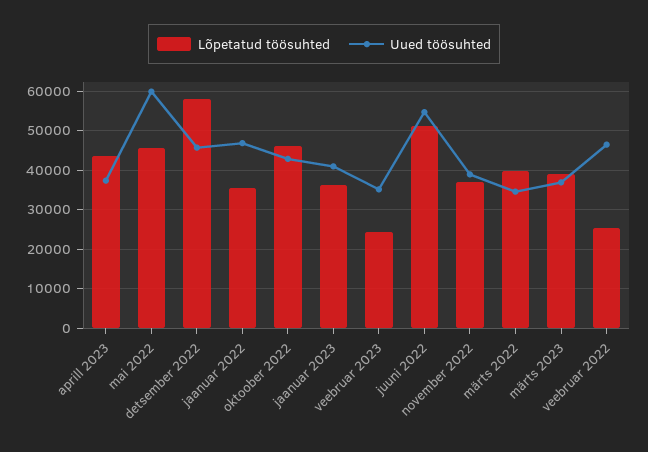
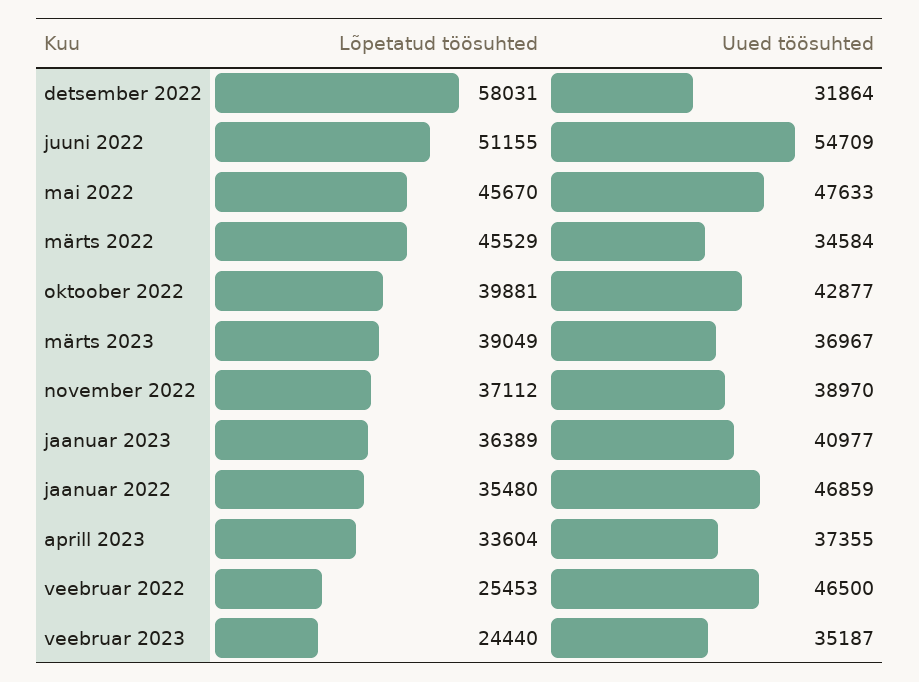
  {
    "Lõpetatud töösuhted": {
-     "aprill 2023": 44000,
+     "aprill 2023": 33604,
      "mai 2022": 45670,
      "detsember 2022": 58031,
      "jaanuar 2022": 35480,
-     "oktoober 2022": 46000,
+     "oktoober 2022": 39881,
      "jaanuar 2023": 36389,
      "veebruar 2023": 24440,
      "juuni 2022": 51155,
      "november 2022": 37112,
-     "märts 2022": 40000,
+     "märts 2022": 45529,
      "märts 2023": 39049,
      "veebruar 2022": 25453
    },
    "Uued töösuhted": {
      "aprill 2023": 37355,
-     "mai 2022": 60000,
+     "mai 2022": 47633,
-     "detsember 2022": 46000,
+     "detsember 2022": 31864,
      "jaanuar 2022": 46859,
      "oktoober 2022": 42877,
      "jaanuar 2023": 40977,
      "veebruar 2023": 35187,
      "juuni 2022": 54709,
      "november 2022": 38970,
      "märts 2022": 34584,
      "märts 2023": 36967,
      "veebruar 2022": 46500
    }
  }

